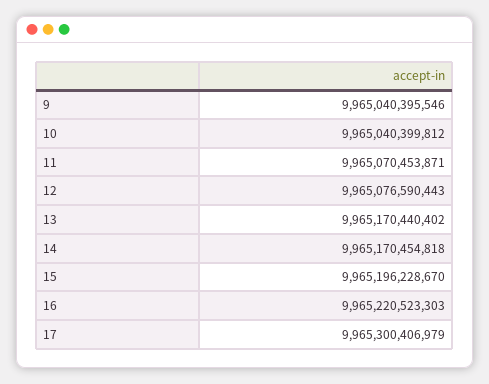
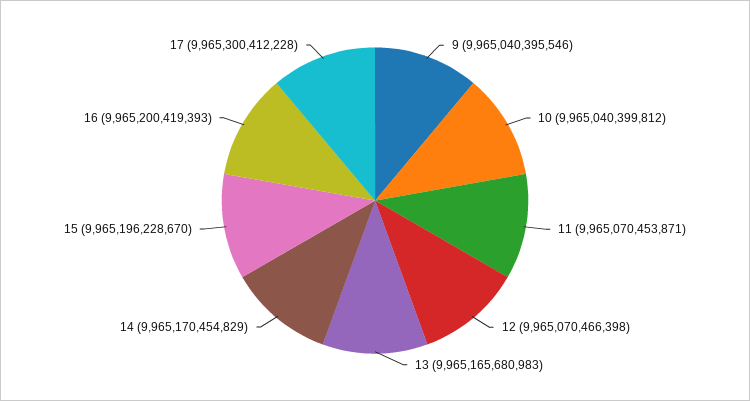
  {
    "9": 9965040395546,
    "10": 9965040399812,
    "11": 9965070453871,
-   "12": 9965076590443,
+   "12": 9965070466398,
-   "13": 9965170440402,
+   "13": 9965165680983,
-   "14": 9965170454818,
+   "14": 9965170454829,
    "15": 9965196228670,
-   "16": 9965220523303,
+   "16": 9965200419393,
-   "17": 9965300406979
+   "17": 9965300412228
  }

